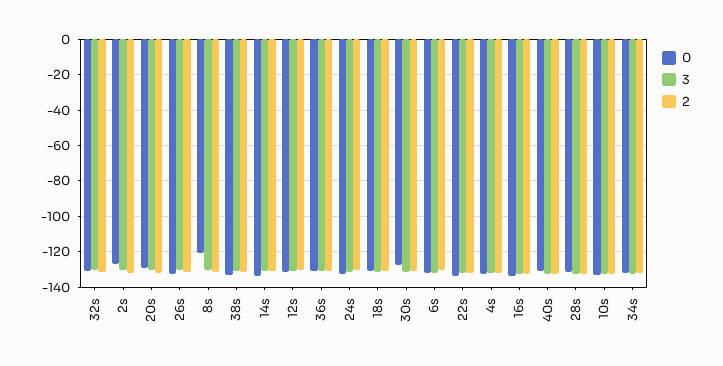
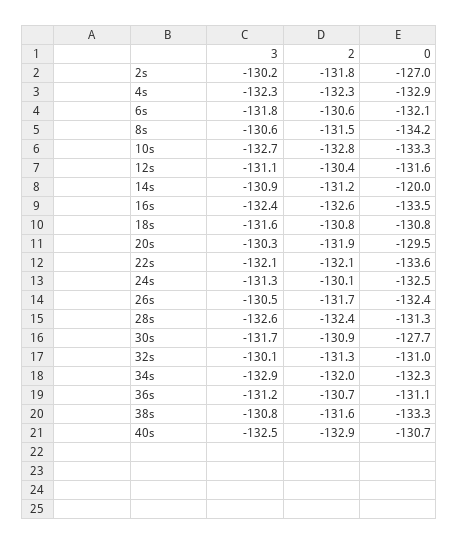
  {
    "0": {
      "32s": -131,
      "2s": -127,
      "20s": -129.5,
      "26s": -132.4,
-     "8s": -120,
+     "8s": -134.2,
      "38s": -133.3,
-     "14s": -135,
+     "14s": -120,
      "12s": -131.6,
      "36s": -131.1,
      "24s": -132.5,
      "18s": -130.8,
      "30s": -127.7,
      "6s": -132.1,
      "22s": -133.6,
      "4s": -132.9,
      "16s": -133.5,
      "40s": -130.7,
      "28s": -131.3,
      "10s": -133.3,
      "34s": -132.3
    },
    "3": {
      "32s": -130.1,
      "2s": -130.2,
      "20s": -130.3,
      "26s": -130.5,
      "8s": -130.6,
      "38s": -130.8,
      "14s": -130.9,
      "12s": -131.1,
      "36s": -131.2,
      "24s": -131.3,
      "18s": -131.6,
      "30s": -131.7,
      "6s": -131.8,
      "22s": -132.1,
      "4s": -132.3,
      "16s": -132.4,
      "40s": -132.5,
      "28s": -132.6,
      "10s": -132.7,
      "34s": -132.9
    },
    "2": {
      "32s": -131.3,
      "2s": -131.8,
      "20s": -131.9,
      "26s": -131.7,
      "8s": -131.5,
      "38s": -131.6,
      "14s": -131.2,
      "12s": -130.4,
      "36s": -130.7,
      "24s": -130.1,
      "18s": -130.8,
      "30s": -130.9,
      "6s": -130.6,
      "22s": -132.1,
      "4s": -132.3,
      "16s": -132.6,
      "40s": -132.9,
      "28s": -132.4,
      "10s": -132.8,
      "34s": -132
    }
  }

